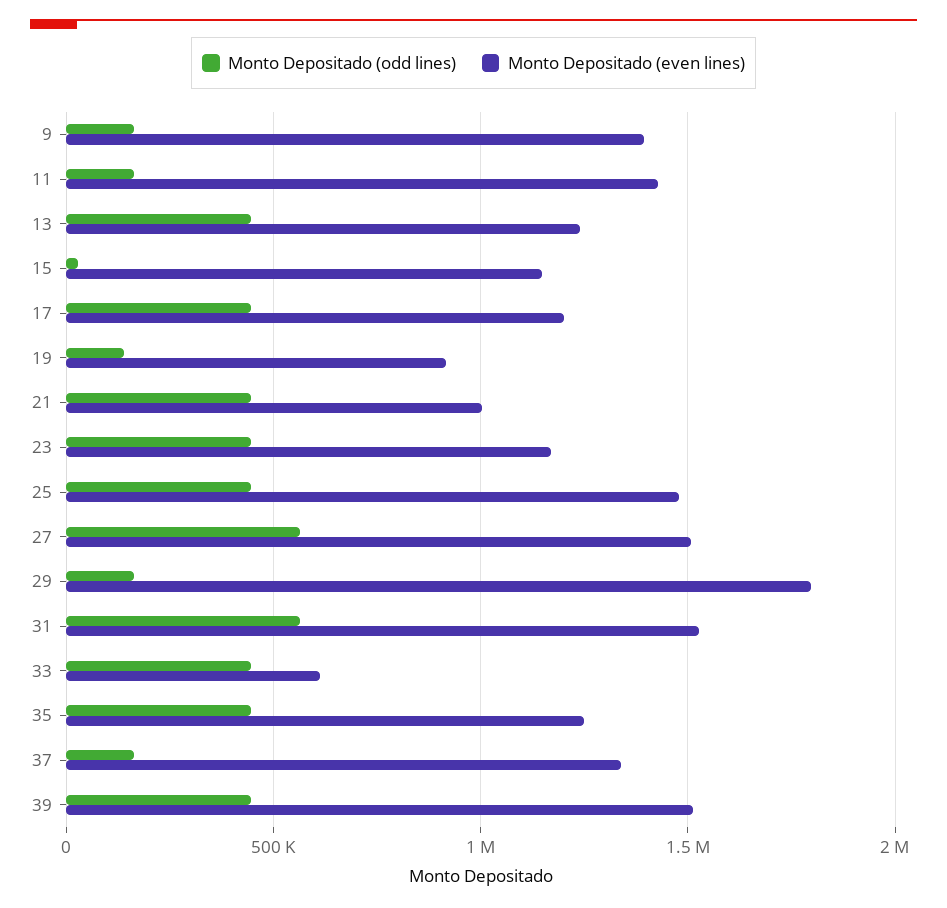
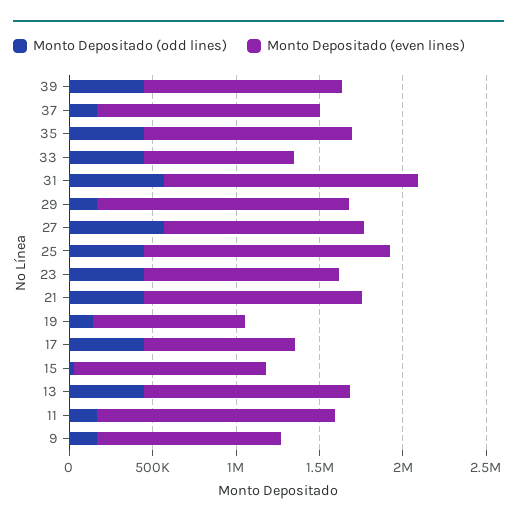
  {
    "Monto Depositado (odd lines)": {
      "9": 150000,
      "11": 150000,
      "13": 450000,
      "15": 50000,
      "17": 450000,
      "19": 150000,
      "21": 450000,
      "23": 450000,
      "25": 450000,
      "27": 550000,
      "29": 150000,
      "31": 550000,
      "33": 450000,
      "35": 450000,
      "37": 150000,
      "39": 450000
    },
    "Monto Depositado (even lines)": {
-     "9": 1400000,
+     "9": 1100000,
      "11": 1450000,
      "13": 1250000,
      "15": 1150000,
-     "17": 1200000,
+     "17": 900000,
      "19": 900000,
-     "21": 1000000,
+     "21": 1300000,
      "23": 1150000,
      "25": 1500000,
-     "27": 1500000,
+     "27": 1200000,
-     "29": 1800000,
+     "29": 1500000,
      "31": 1550000,
-     "33": 600000,
+     "33": 900000,
      "35": 1250000,
      "37": 1350000,
-     "39": 1500000
+     "39": 1200000
    }
  }

